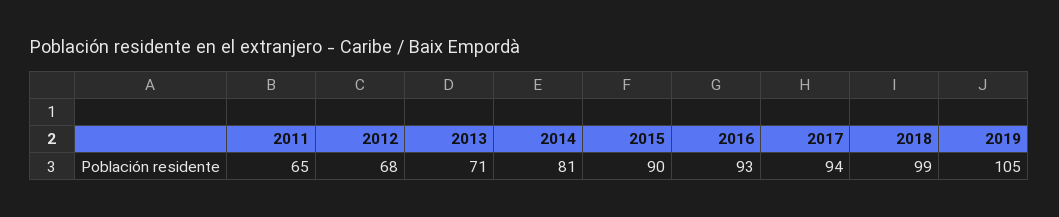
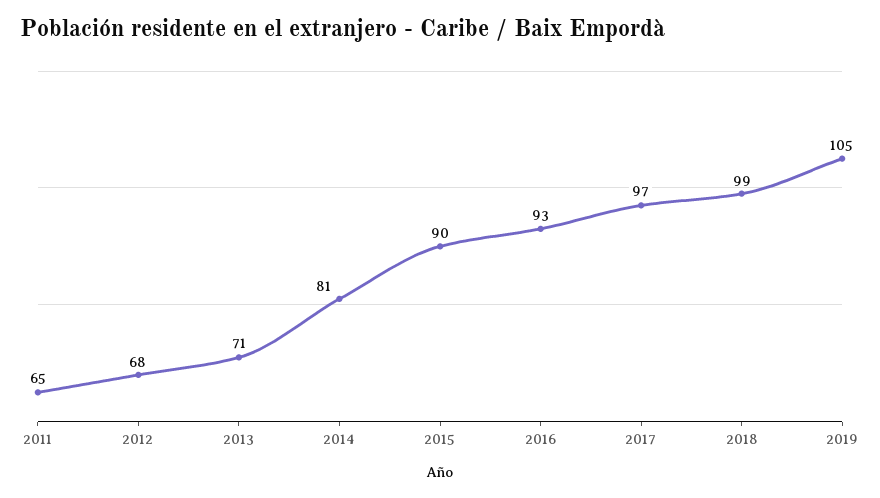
  {
    "2011": 65,
    "2012": 68,
    "2013": 71,
    "2014": 81,
    "2015": 90,
    "2016": 93,
-   "2017": 94,
+   "2017": 97,
    "2018": 99,
    "2019": 105
  }

